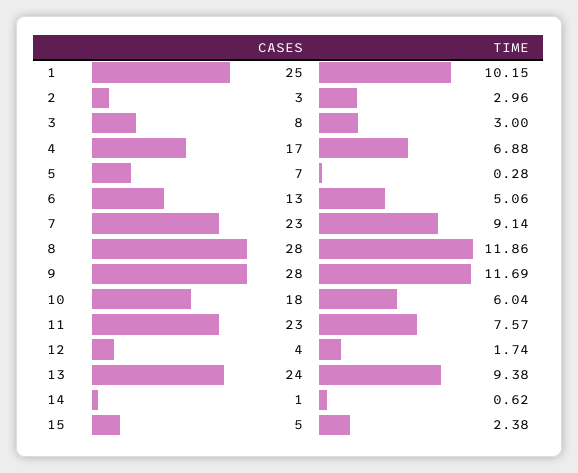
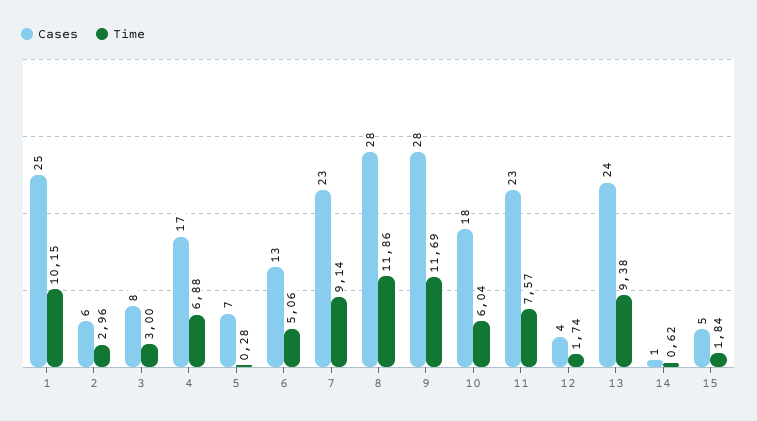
  {
    "CASES": {
      "1": 25,
-     "2": 3,
+     "2": 6,
      "3": 8,
      "4": 17,
      "5": 7,
      "6": 13,
      "7": 23,
      "8": 28,
      "9": 28,
      "10": 18,
      "11": 23,
      "12": 4,
      "13": 24,
      "14": 1,
      "15": 5
    },
    "TIME": {
      "1": 10.15,
      "2": 2.96,
      "3": 3,
      "4": 6.88,
      "5": 0.28,
      "6": 5.06,
      "7": 9.14,
      "8": 11.86,
      "9": 11.69,
      "10": 6.04,
      "11": 7.57,
      "12": 1.74,
      "13": 9.38,
      "14": 0.62,
-     "15": 2.38
+     "15": 1.84
    }
  }

